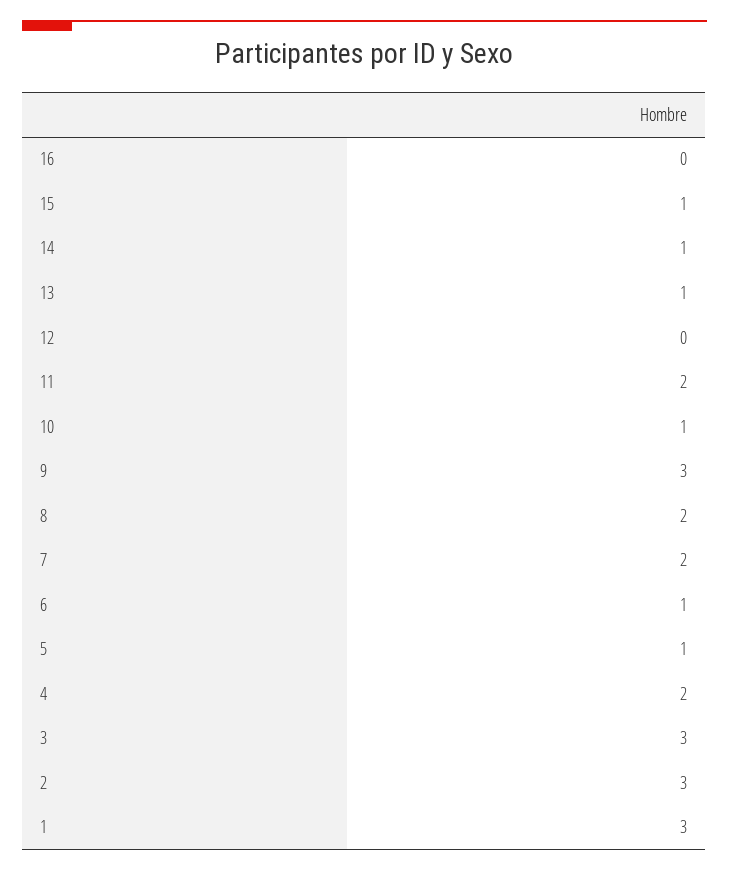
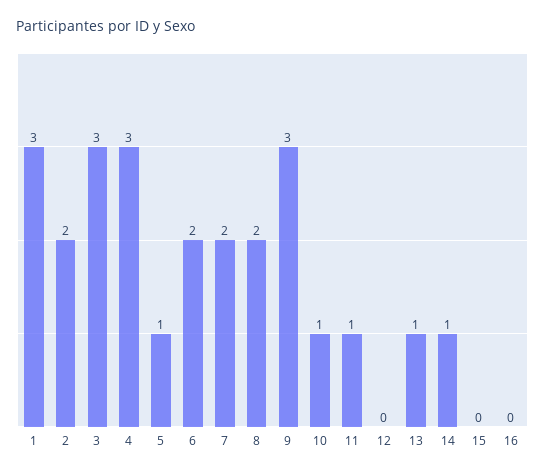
  {
    "16": 0,
-   "15": 1,
+   "15": 0,
    "14": 1,
    "13": 1,
    "12": 0,
-   "11": 2,
+   "11": 1,
    "10": 1,
    "9": 3,
    "8": 2,
    "7": 2,
-   "6": 1,
+   "6": 2,
    "5": 1,
-   "4": 2,
+   "4": 3,
    "3": 3,
-   "2": 3,
+   "2": 2,
    "1": 3
  }

